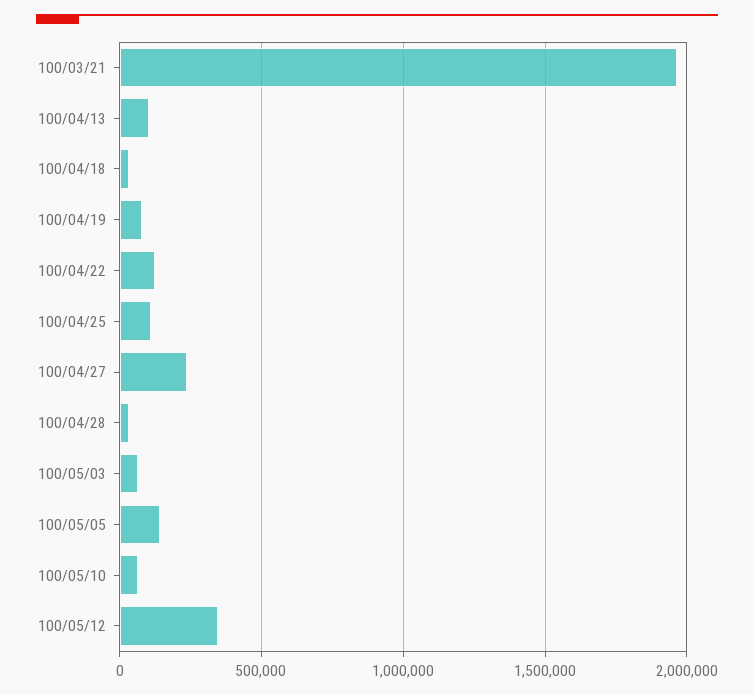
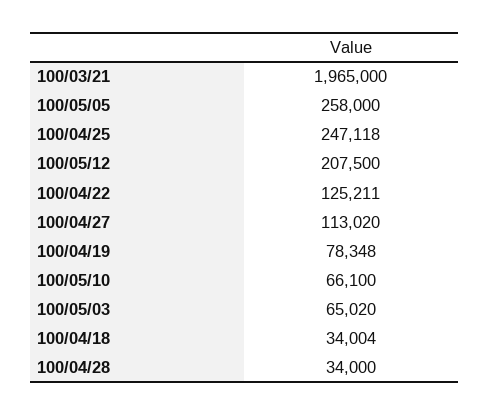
  {
    "100/03/21": 1965000,
-   "100/04/13": 100000,
    "100/04/18": 34004,
    "100/04/19": 78348,
    "100/04/22": 125211,
-   "100/04/25": 100000,
+   "100/04/25": 247118,
-   "100/04/27": 250000,
+   "100/04/27": 113020,
    "100/04/28": 34000,
    "100/05/03": 65020,
-   "100/05/05": 150000,
+   "100/05/05": 258000,
    "100/05/10": 66100,
-   "100/05/12": 350000
+   "100/05/12": 207500
  }

